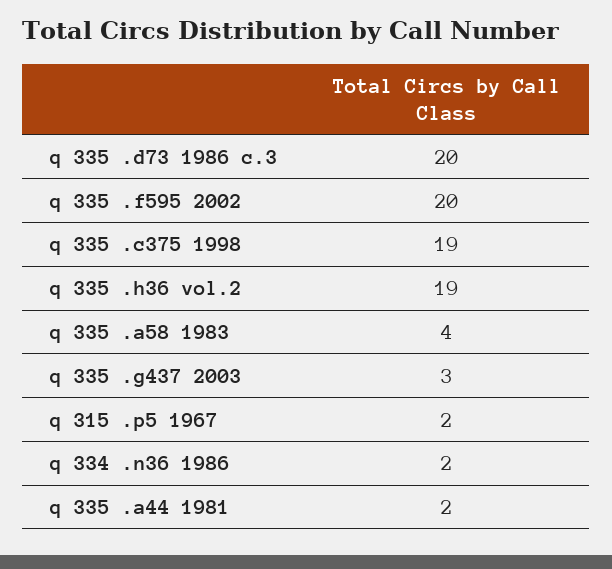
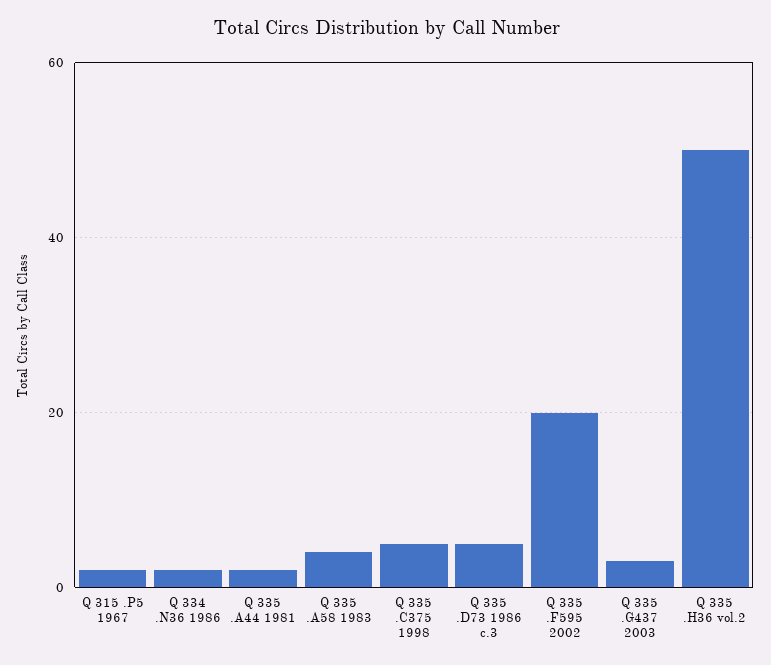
  {
-   "q 335 .d73 1986 c.3": 20,
+   "q 335 .d73 1986 c.3": 5,
    "q 335 .f595 2002": 20,
-   "q 335 .c375 1998": 19,
+   "q 335 .c375 1998": 5,
-   "q 335 .h36 vol.2": 19,
+   "q 335 .h36 vol.2": 50,
    "q 335 .a58 1983": 4,
    "q 335 .g437 2003": 3,
    "q 315 .p5 1967": 2,
    "q 334 .n36 1986": 2,
    "q 335 .a44 1981": 2
  }

